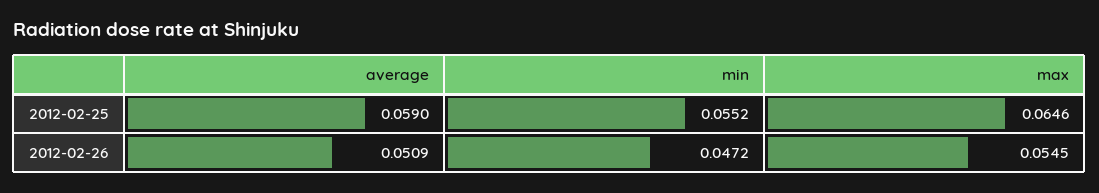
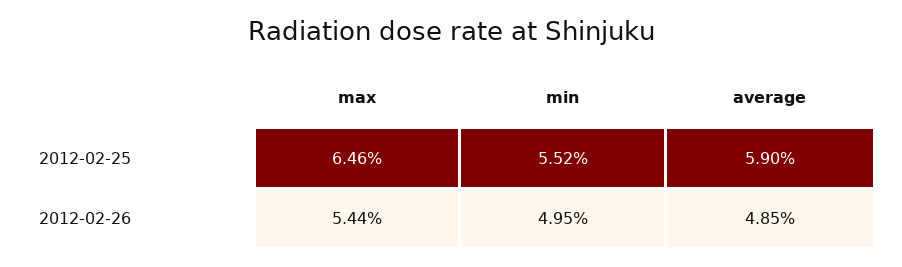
  {
    "average": {
      "2012-02-25": 0.059,
-     "2012-02-26": 0.0509
+     "2012-02-26": 0.0485
    },
    "min": {
      "2012-02-25": 0.0552,
-     "2012-02-26": 0.0472
+     "2012-02-26": 0.0495
    },
    "max": {
      "2012-02-25": 0.0646,
-     "2012-02-26": 0.0545
+     "2012-02-26": 0.0544
    }
  }

